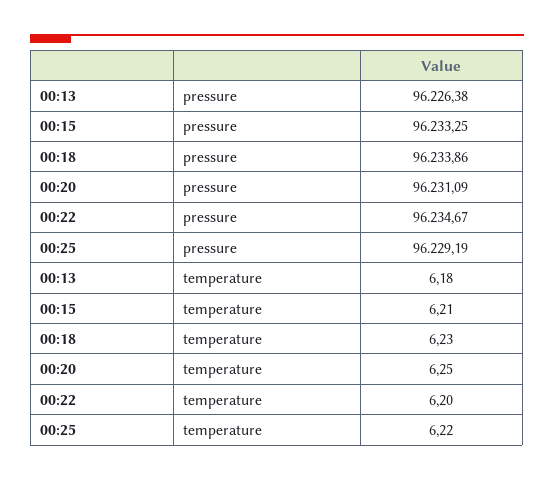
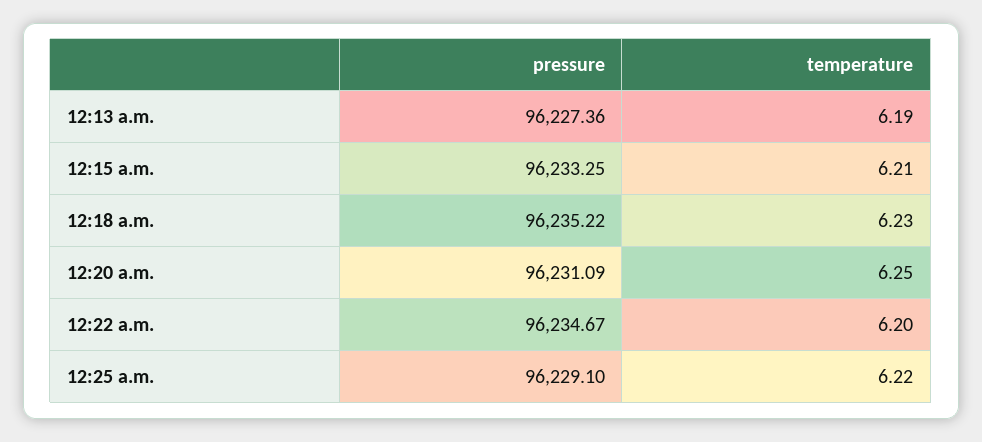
  {
    "00:13": {
-     "pressure": 96226.38,
+     "pressure": 96227.36,
-     "temperature": 6.18
+     "temperature": 6.19
    },
    "00:15": {
      "pressure": 96233.25,
      "temperature": 6.21
    },
    "00:18": {
-     "pressure": 96233.86,
+     "pressure": 96235.22,
      "temperature": 6.23
    },
    "00:20": {
      "pressure": 96231.09,
      "temperature": 6.25
    },
    "00:22": {
      "pressure": 96234.67,
      "temperature": 6.2
    },
    "00:25": {
-     "pressure": 96229.19,
+     "pressure": 96229.1,
      "temperature": 6.22
    }
  }

